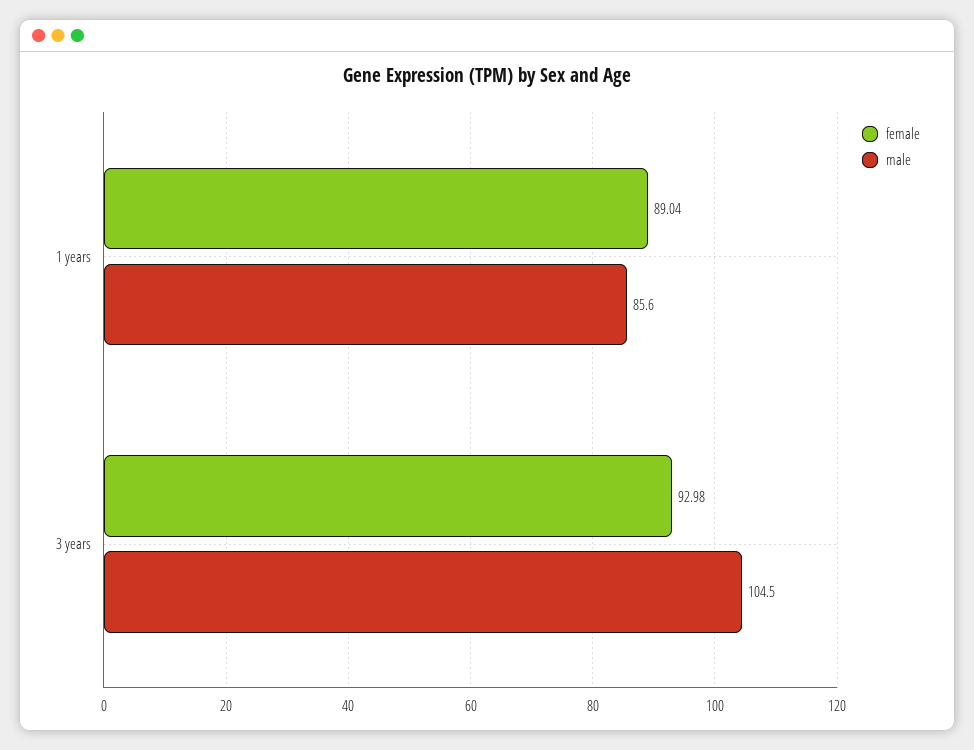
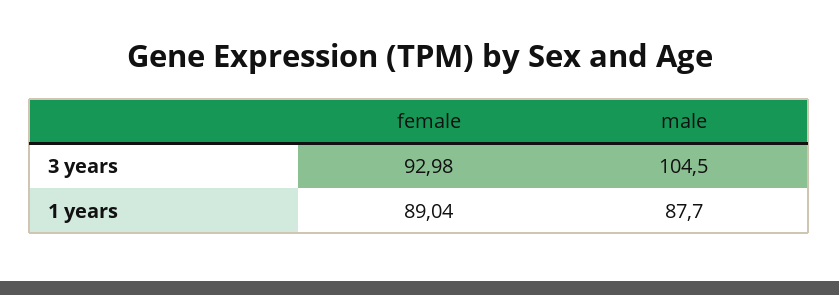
  {
    "female": {
      "1 years": 89.04,
      "3 years": 92.98
    },
    "male": {
-     "1 years": 85.6,
+     "1 years": 87.7,
      "3 years": 104.5
    }
  }

